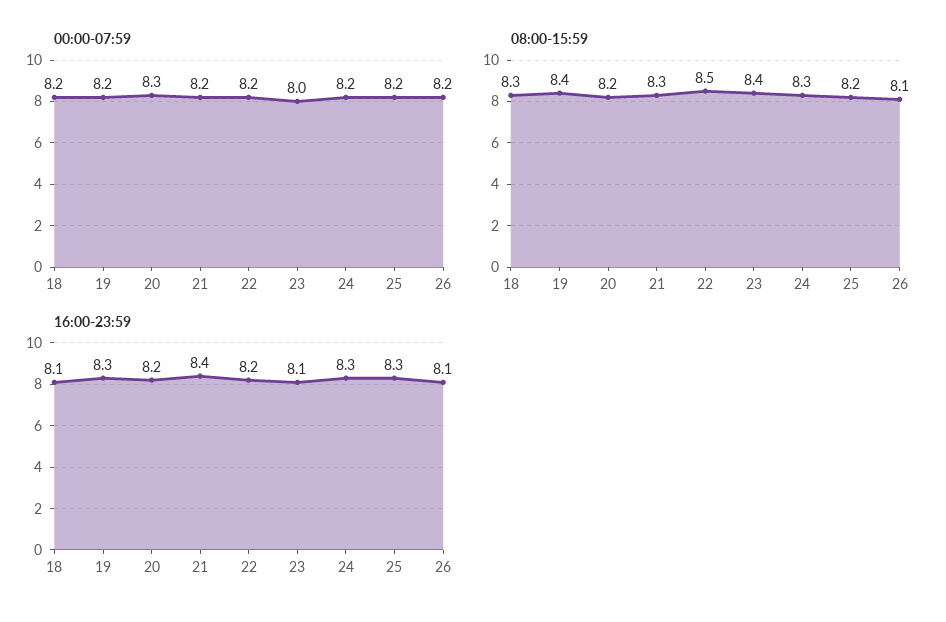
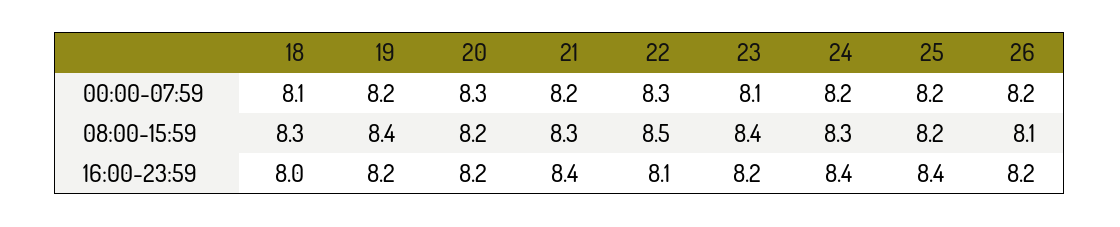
  {
    "00:00-07:59": {
-     "18": 8.2,
+     "18": 8.1,
      "19": 8.2,
      "20": 8.3,
      "21": 8.2,
-     "22": 8.2,
+     "22": 8.3,
-     "23": 8,
+     "23": 8.1,
      "24": 8.2,
      "25": 8.2,
      "26": 8.2
    },
    "08:00-15:59": {
      "18": 8.3,
      "19": 8.4,
      "20": 8.2,
      "21": 8.3,
      "22": 8.5,
      "23": 8.4,
      "24": 8.3,
      "25": 8.2,
      "26": 8.1
    },
    "16:00-23:59": {
-     "18": 8.1,
+     "18": 8,
-     "19": 8.3,
+     "19": 8.2,
      "20": 8.2,
      "21": 8.4,
-     "22": 8.2,
+     "22": 8.1,
-     "23": 8.1,
+     "23": 8.2,
-     "24": 8.3,
+     "24": 8.4,
-     "25": 8.3,
+     "25": 8.4,
-     "26": 8.1
+     "26": 8.2
    }
  }

